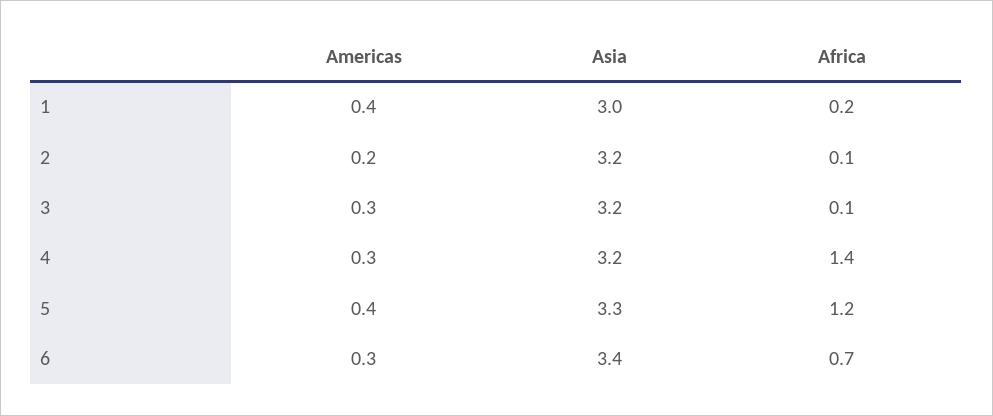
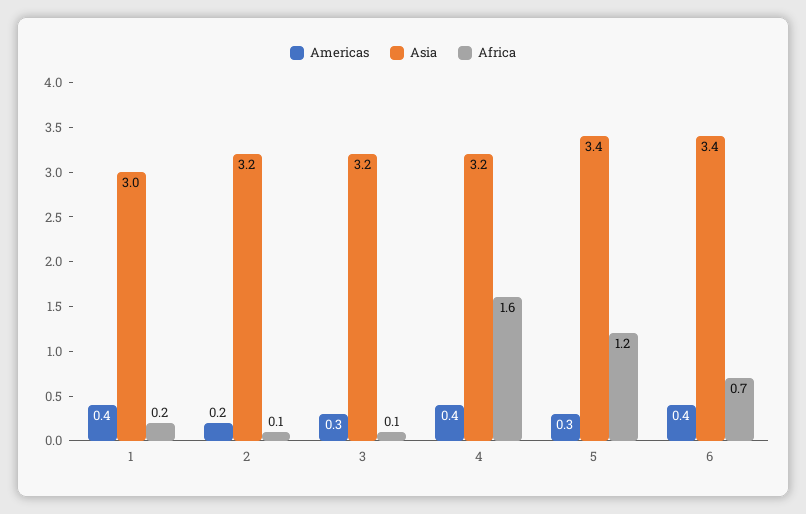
  {
    "Americas": {
      "1": 0.4,
      "2": 0.2,
      "3": 0.3,
-     "4": 0.3,
+     "4": 0.4,
-     "5": 0.4,
+     "5": 0.3,
-     "6": 0.3
+     "6": 0.4
    },
    "Asia": {
      "1": 3,
      "2": 3.2,
      "3": 3.2,
      "4": 3.2,
-     "5": 3.3,
+     "5": 3.4,
      "6": 3.4
    },
    "Africa": {
      "1": 0.2,
      "2": 0.1,
      "3": 0.1,
-     "4": 1.4,
+     "4": 1.6,
      "5": 1.2,
      "6": 0.7
    }
  }

